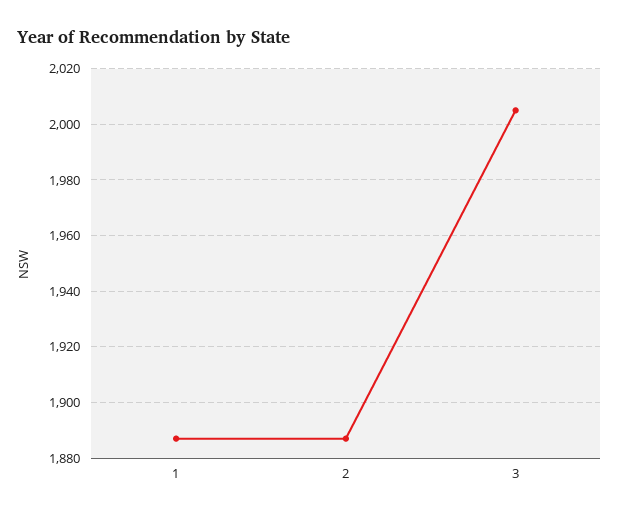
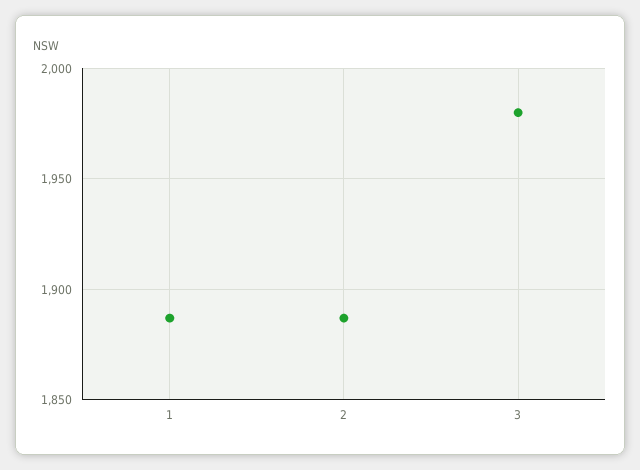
  {
    "1": 1885,
    "2": 1885,
-   "3": 2005
+   "3": 1980
  }

